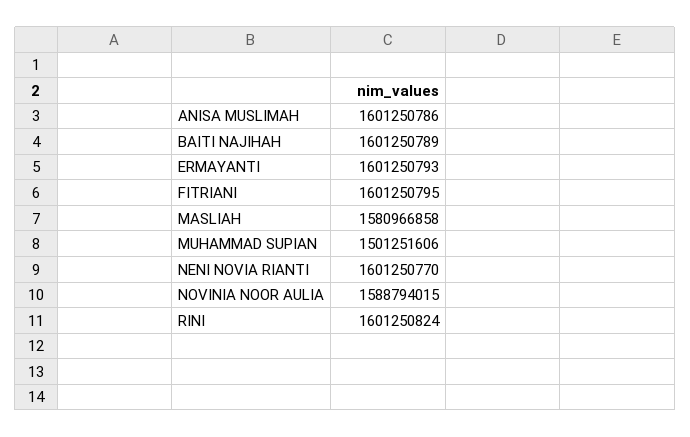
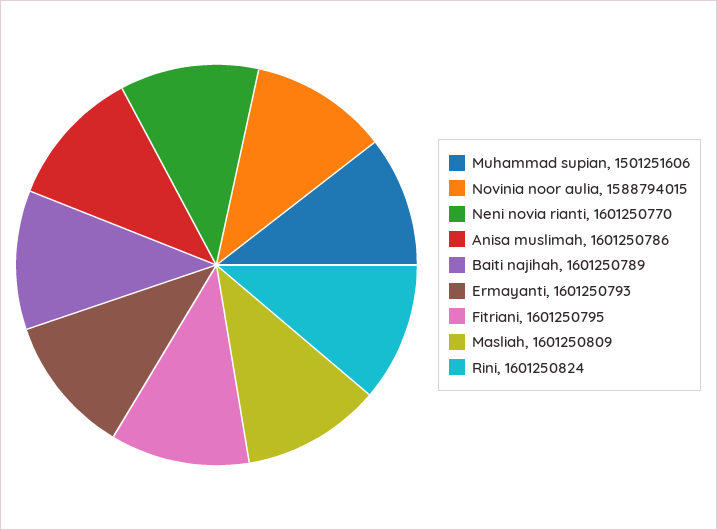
  {
    "ANISA MUSLIMAH": 1601250786,
    "BAITI NAJIHAH": 1601250789,
    "ERMAYANTI": 1601250793,
    "FITRIANI": 1601250795,
-   "MASLIAH": 1580966858,
+   "MASLIAH": 1601250809,
    "MUHAMMAD SUPIAN": 1501251606,
    "NENI NOVIA RIANTI": 1601250770,
    "NOVINIA NOOR AULIA": 1588794015,
    "RINI": 1601250824
  }

